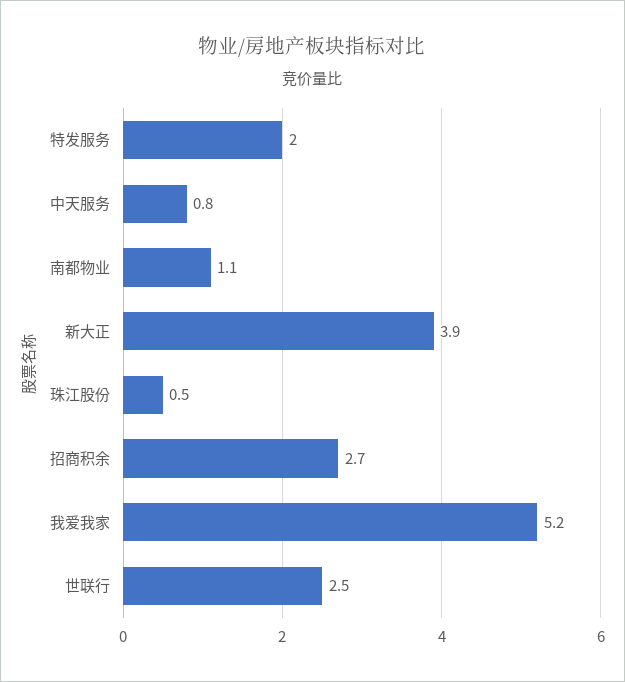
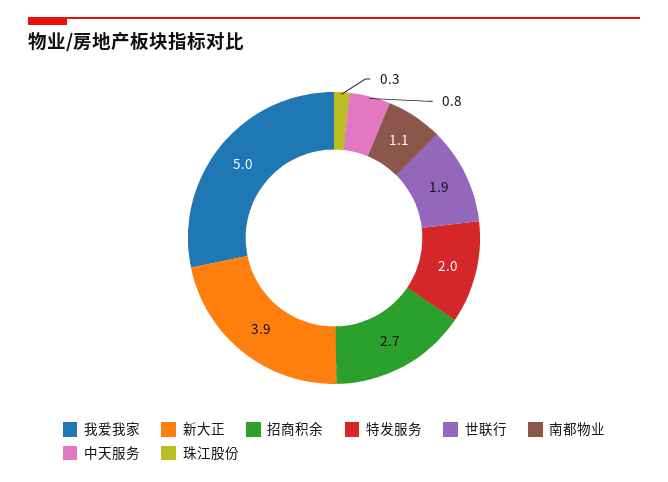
  {
    "特发服务": 2,
    "中天服务": 0.8,
    "南都物业": 1.1,
    "新大正": 3.9,
-   "珠江股份": 0.5,
+   "珠江股份": 0.3,
    "招商积余": 2.7,
-   "我爱我家": 5.2,
+   "我爱我家": 5,
-   "世联行": 2.5
+   "世联行": 1.9
  }

